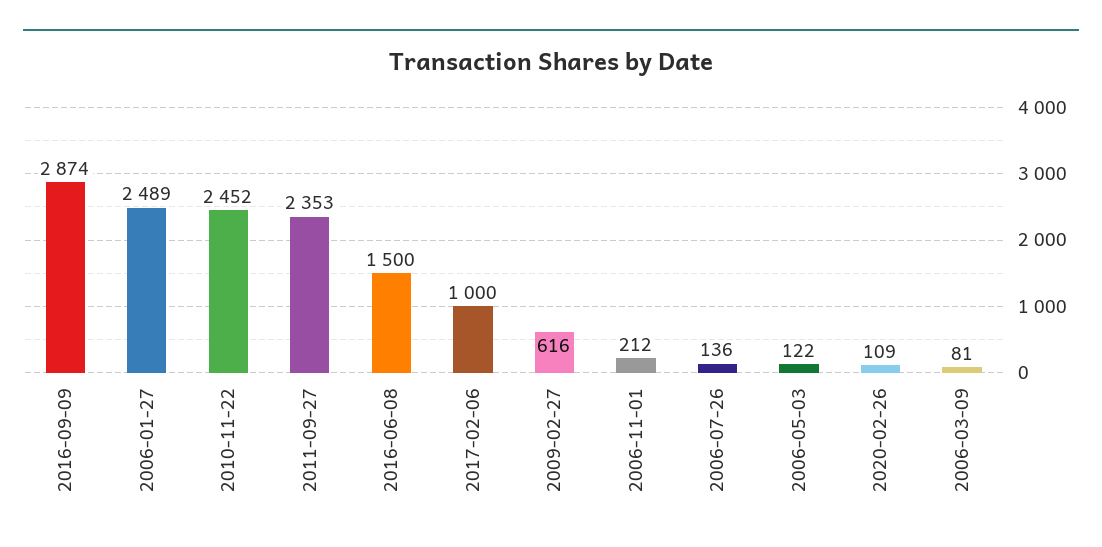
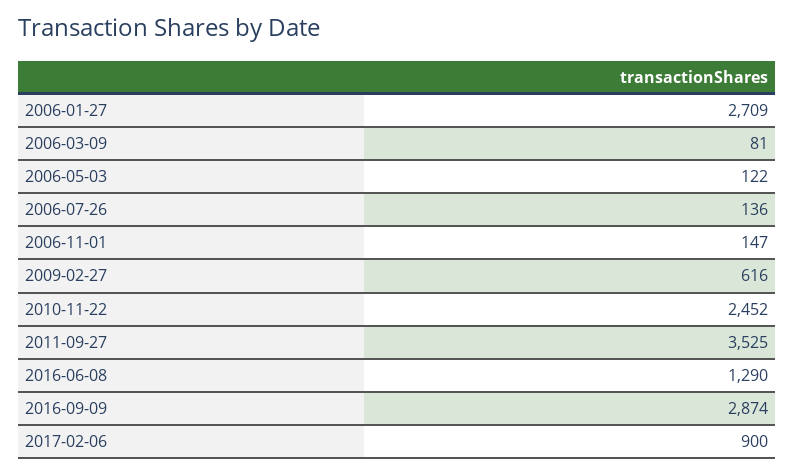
  {
    "2016-09-09": 2874,
-   "2006-01-27": 2489,
+   "2006-01-27": 2709,
    "2010-11-22": 2452,
-   "2011-09-27": 2353,
+   "2011-09-27": 3525,
-   "2016-06-08": 1500,
+   "2016-06-08": 1290,
-   "2017-02-06": 1000,
+   "2017-02-06": 900,
    "2009-02-27": 616,
-   "2006-11-01": 212,
+   "2006-11-01": 147,
    "2006-07-26": 136,
    "2006-05-03": 122,
-   "2020-02-26": 109,
    "2006-03-09": 81
  }

